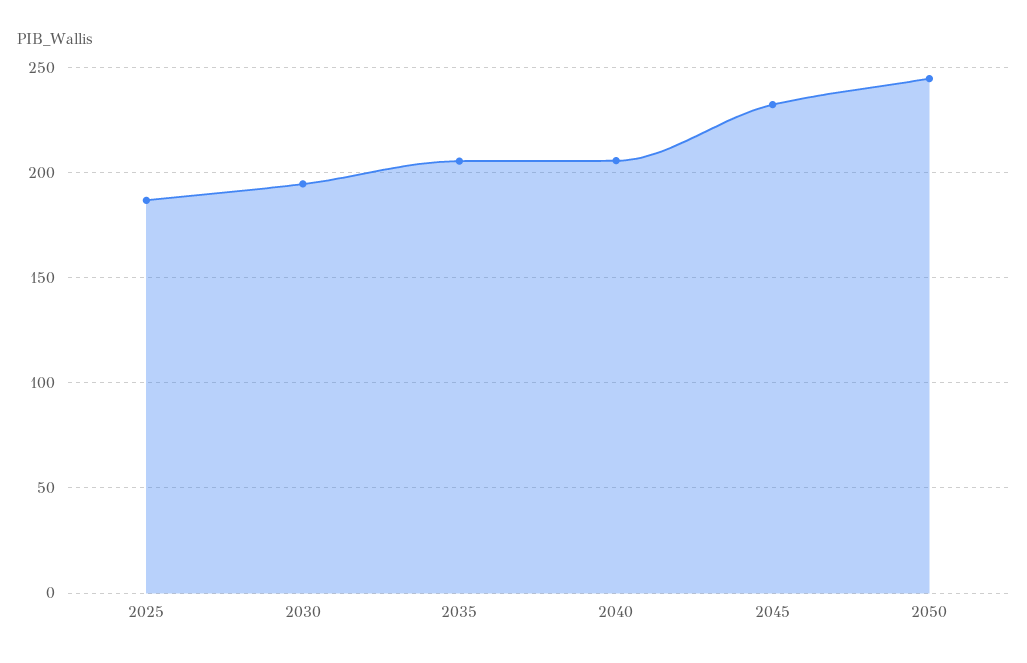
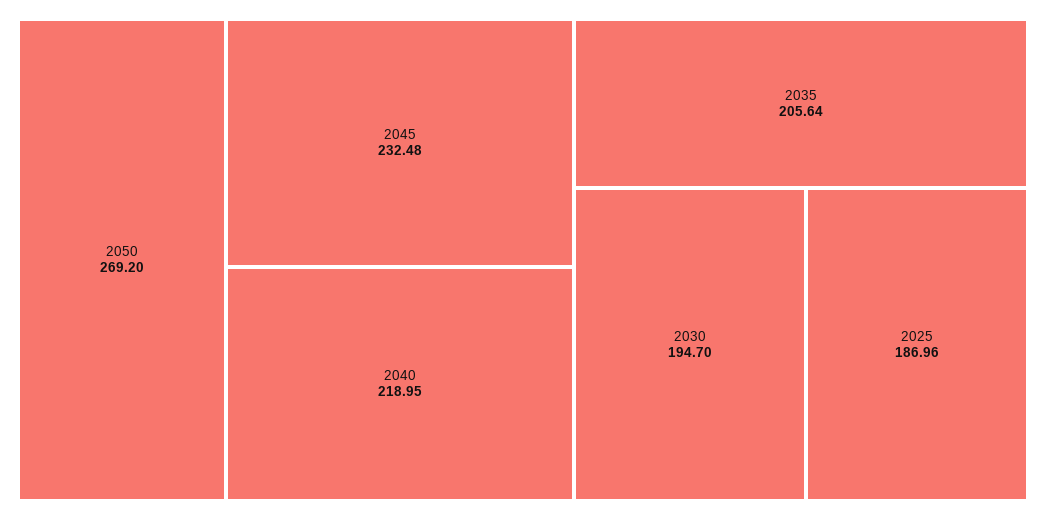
  {
    "2025": 186.96,
    "2030": 194.7,
    "2035": 205.64,
-   "2040": 205,
+   "2040": 218.95,
    "2045": 232.48,
-   "2050": 245
+   "2050": 269.2
  }

